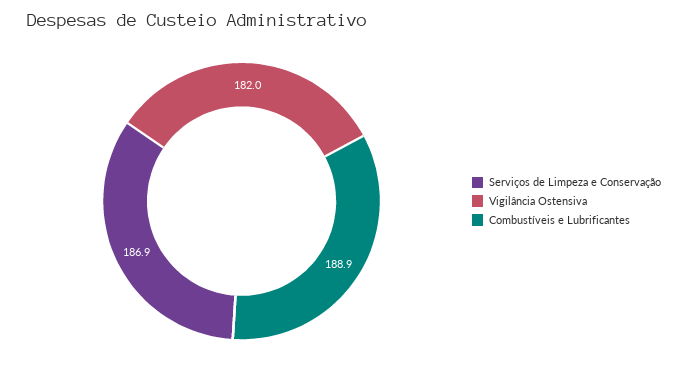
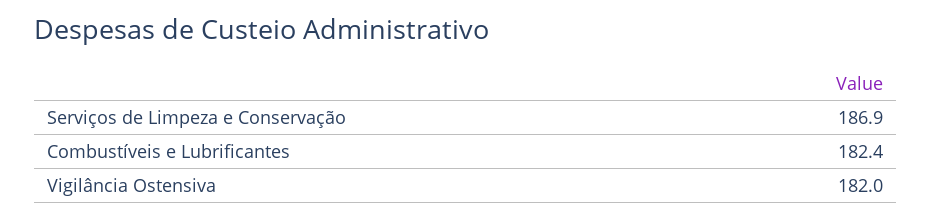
  {
    "Serviços de Limpeza e Conservação": 186.9,
    "Vigilância Ostensiva": 182,
-   "Combustíveis e Lubrificantes": 188.9
+   "Combustíveis e Lubrificantes": 182.4
  }

